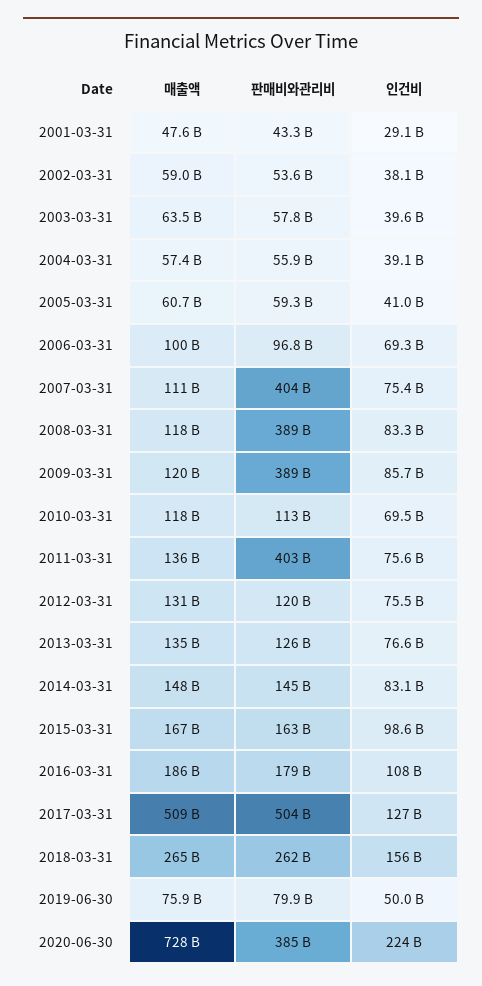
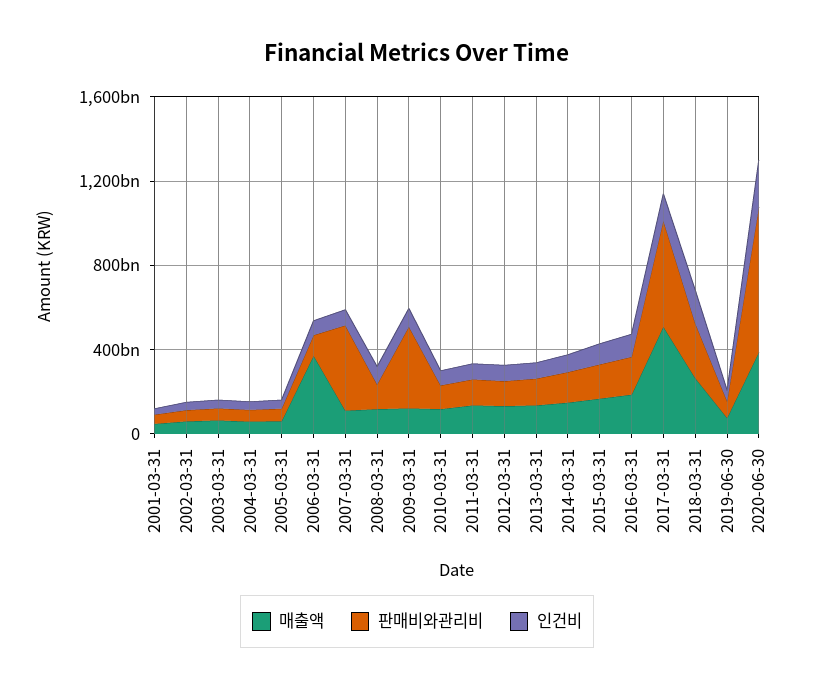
  {
    "매출액": {
      "2001-03-31": 47600000000,
      "2002-03-31": 59000000000,
      "2003-03-31": 63500000000,
      "2004-03-31": 57400000000,
      "2005-03-31": 60700000000,
-     "2006-03-31": 100000000000,
+     "2006-03-31": 400000000000,
      "2007-03-31": 111000000000,
      "2008-03-31": 118000000000,
      "2009-03-31": 120000000000,
      "2010-03-31": 118000000000,
      "2011-03-31": 136000000000,
      "2012-03-31": 131000000000,
      "2013-03-31": 135000000000,
      "2014-03-31": 148000000000,
      "2015-03-31": 167000000000,
      "2016-03-31": 186000000000,
      "2017-03-31": 509000000000,
      "2018-03-31": 265000000000,
      "2019-06-30": 75900000000,
-     "2020-06-30": 728000000000
+     "2020-06-30": 400000000000
    },
    "판매비와관리비": {
      "2001-03-31": 43300000000,
      "2002-03-31": 53600000000,
      "2003-03-31": 57800000000,
      "2004-03-31": 55900000000,
      "2005-03-31": 59300000000,
      "2006-03-31": 96800000000,
      "2007-03-31": 404000000000,
-     "2008-03-31": 389000000000,
+     "2008-03-31": 100000000000,
      "2009-03-31": 389000000000,
      "2010-03-31": 113000000000,
-     "2011-03-31": 403000000000,
+     "2011-03-31": 100000000000,
      "2012-03-31": 120000000000,
      "2013-03-31": 126000000000,
      "2014-03-31": 145000000000,
      "2015-03-31": 163000000000,
      "2016-03-31": 179000000000,
      "2017-03-31": 504000000000,
      "2018-03-31": 262000000000,
      "2019-06-30": 79900000000,
-     "2020-06-30": 385000000000
+     "2020-06-30": 700000000000
    },
    "인건비": {
      "2001-03-31": 29100000000,
      "2002-03-31": 38100000000,
      "2003-03-31": 39600000000,
      "2004-03-31": 39100000000,
      "2005-03-31": 41000000000,
      "2006-03-31": 69300000000,
      "2007-03-31": 75400000000,
      "2008-03-31": 83300000000,
      "2009-03-31": 85700000000,
      "2010-03-31": 69500000000,
      "2011-03-31": 75600000000,
      "2012-03-31": 75500000000,
      "2013-03-31": 76600000000,
      "2014-03-31": 83100000000,
      "2015-03-31": 98600000000,
      "2016-03-31": 108000000000,
      "2017-03-31": 127000000000,
      "2018-03-31": 156000000000,
      "2019-06-30": 50000000000,
      "2020-06-30": 224000000000
    }
  }

